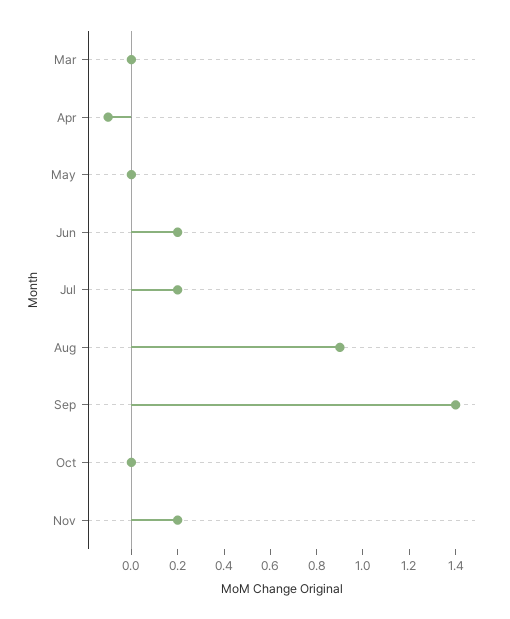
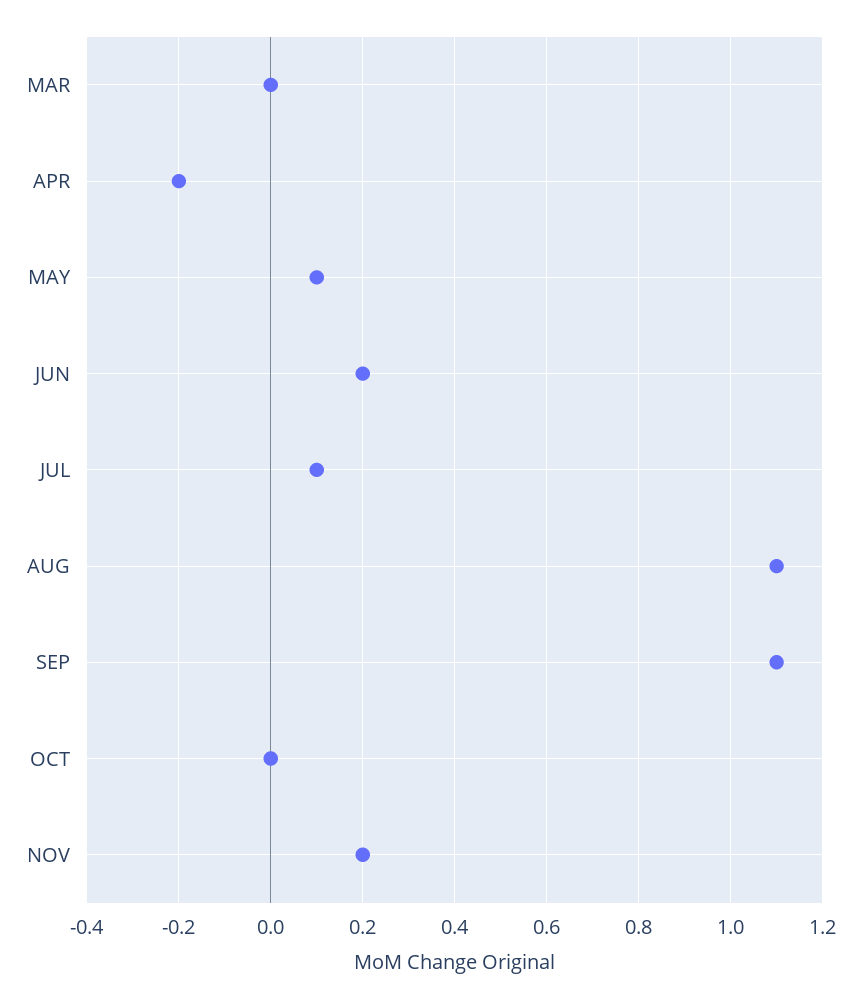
  {
    "Mar": 0,
-   "Apr": -0.1,
+   "Apr": -0.2,
-   "May": 0,
+   "May": 0.1,
    "Jun": 0.2,
-   "Jul": 0.2,
+   "Jul": 0.1,
-   "Aug": 0.9,
+   "Aug": 1.1,
-   "Sep": 1.4,
+   "Sep": 1.1,
    "Oct": 0,
    "Nov": 0.2
  }

